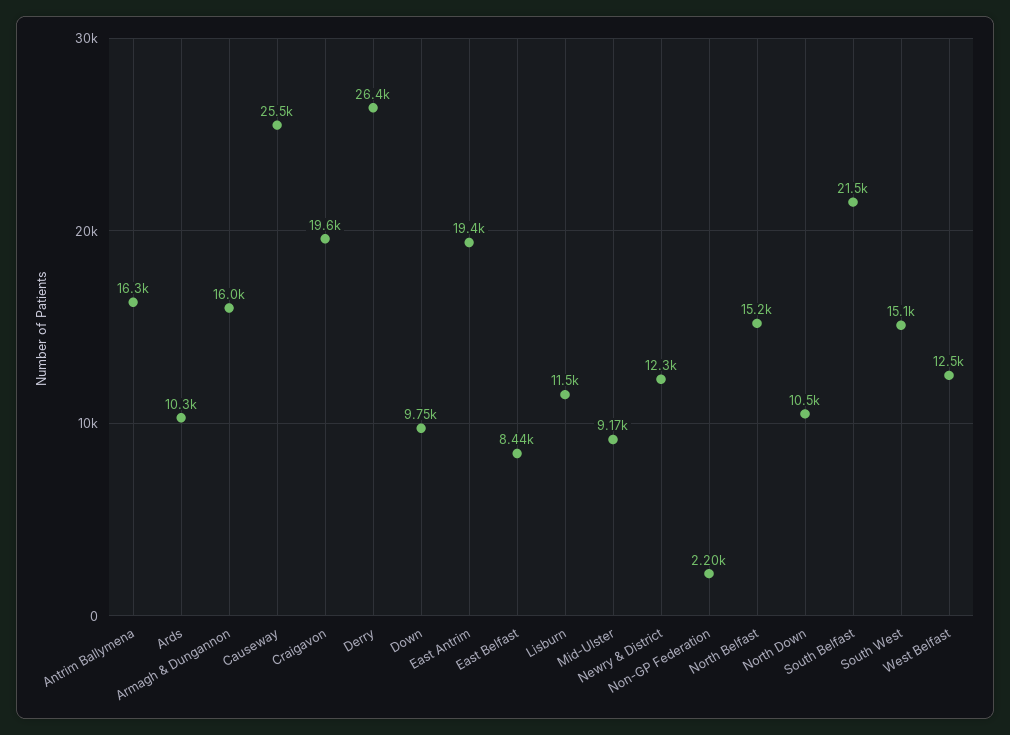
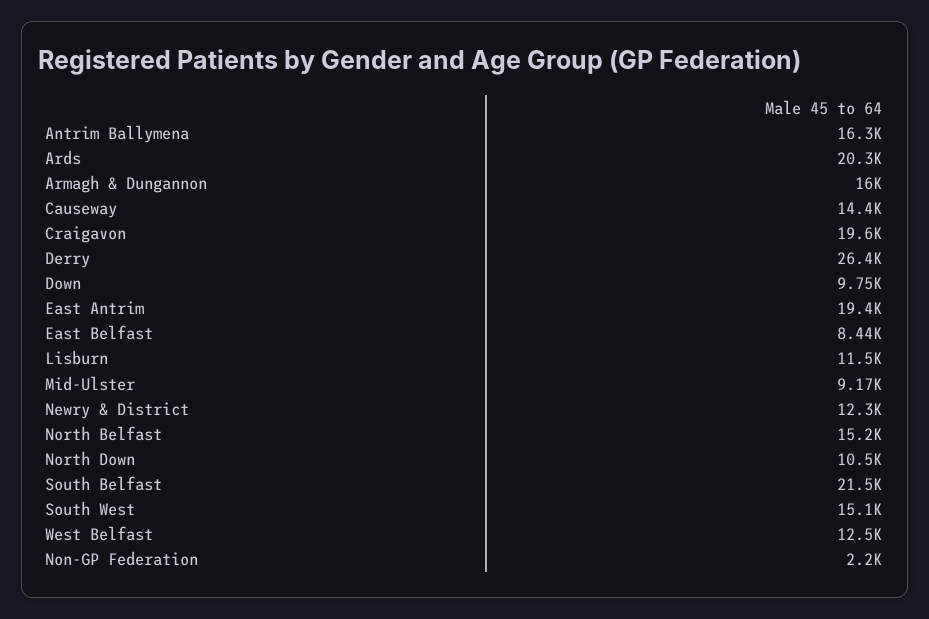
  {
    "Antrim Ballymena": 16300,
-   "Ards": 10300,
+   "Ards": 20300,
    "Armagh & Dungannon": 16000,
-   "Causeway": 25500,
+   "Causeway": 14400,
    "Craigavon": 19600,
    "Derry": 26400,
    "Down": 9750,
    "East Antrim": 19400,
    "East Belfast": 8440,
    "Lisburn": 11500,
    "Mid-Ulster": 9170,
    "Newry & District": 12300,
    "Non-GP Federation": 2200,
    "North Belfast": 15200,
    "North Down": 10500,
    "South Belfast": 21500,
    "South West": 15100,
    "West Belfast": 12500
  }

